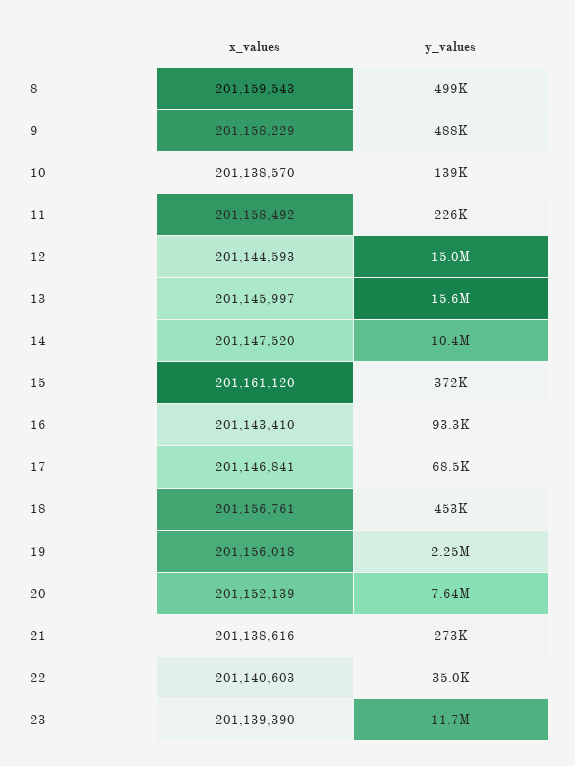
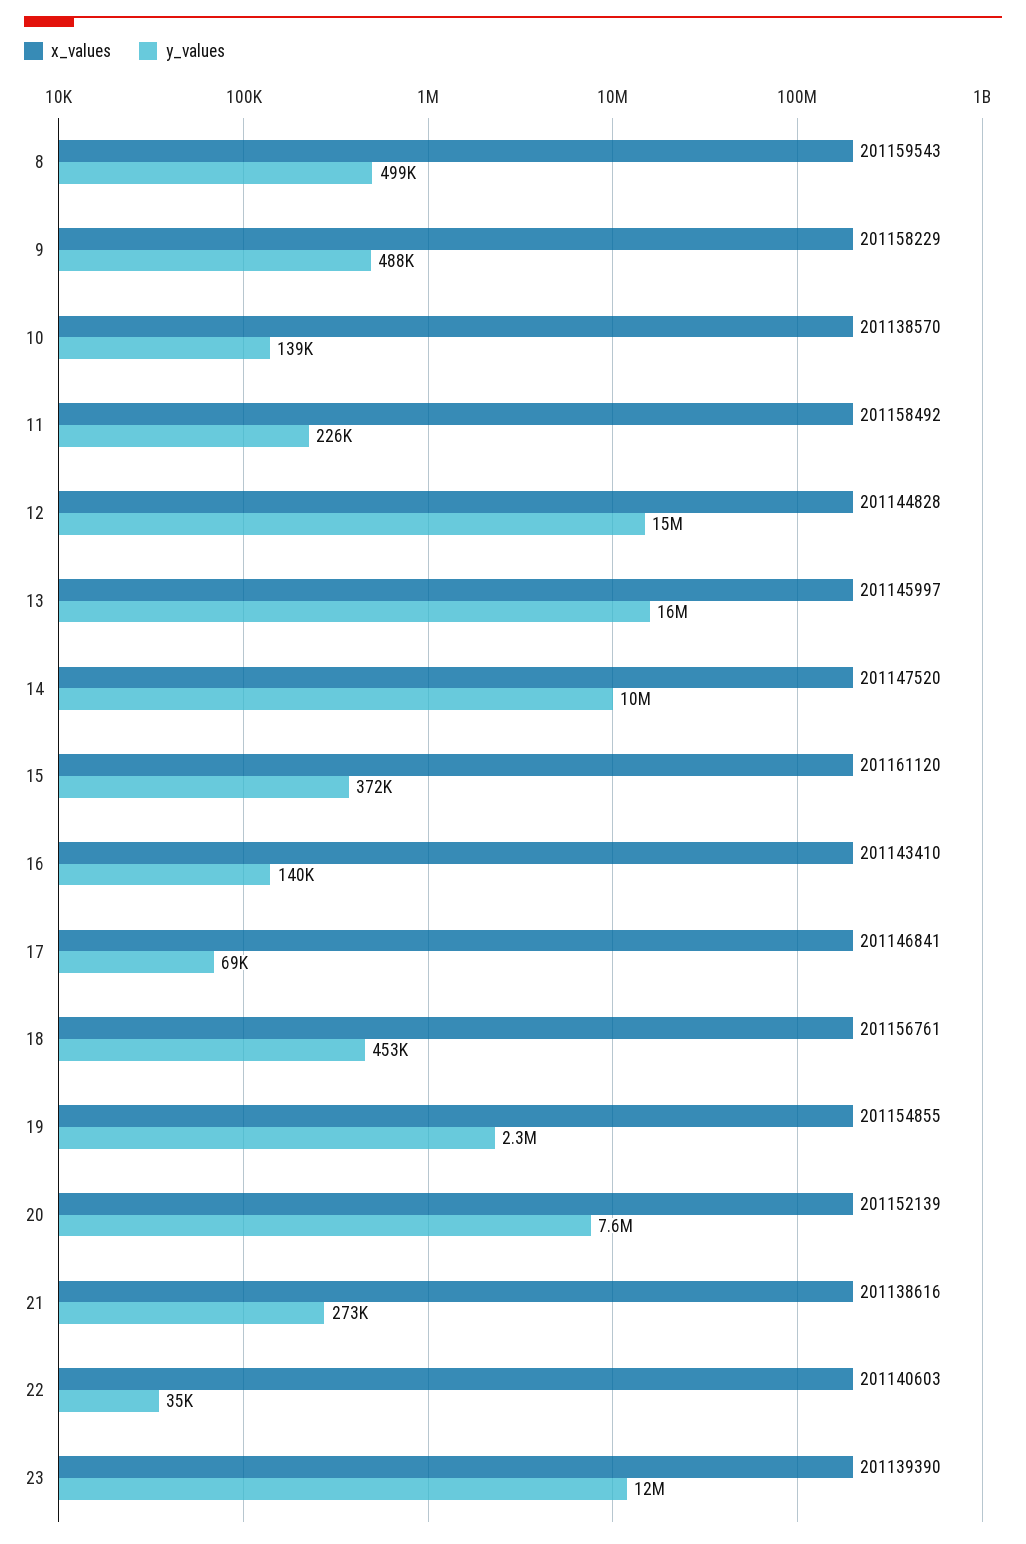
  {
    "x_values": {
      "8": 201159543,
      "9": 201158229,
      "10": 201138570,
      "11": 201158492,
-     "12": 201144593,
+     "12": 201144828,
      "13": 201145997,
      "14": 201147520,
      "15": 201161120,
      "16": 201143410,
      "17": 201146841,
      "18": 201156761,
-     "19": 201156018,
+     "19": 201154855,
      "20": 201152139,
      "21": 201138616,
      "22": 201140603,
      "23": 201139390
    },
    "y_values": {
      "8": 499000,
      "9": 488000,
      "10": 139000,
      "11": 226000,
      "12": 15000000,
      "13": 15600000,
      "14": 10400000,
      "15": 372000,
-     "16": 93300,
+     "16": 140000,
      "17": 68500,
      "18": 453000,
      "19": 2250000,
      "20": 7640000,
      "21": 273000,
      "22": 35000,
      "23": 11700000
    }
  }

